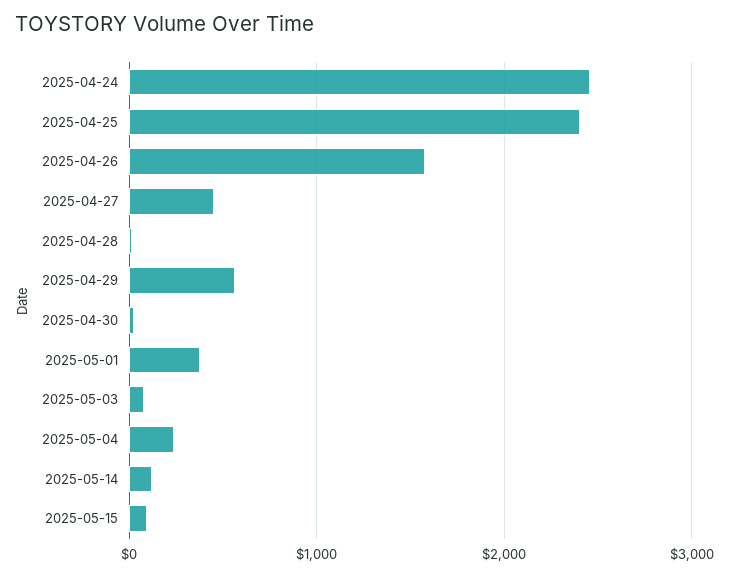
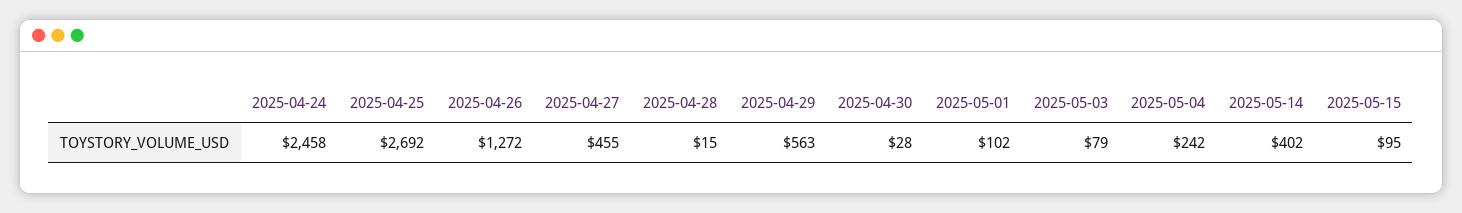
  {
    "2025-04-24": 2458,
-   "2025-04-25": 2400,
+   "2025-04-25": 2692,
-   "2025-04-26": 1600,
+   "2025-04-26": 1272,
    "2025-04-27": 455,
    "2025-04-28": 15,
    "2025-04-29": 563,
    "2025-04-30": 28,
-   "2025-05-01": 400,
+   "2025-05-01": 102,
    "2025-05-03": 79,
    "2025-05-04": 242,
-   "2025-05-14": 100,
+   "2025-05-14": 402,
    "2025-05-15": 95
  }

